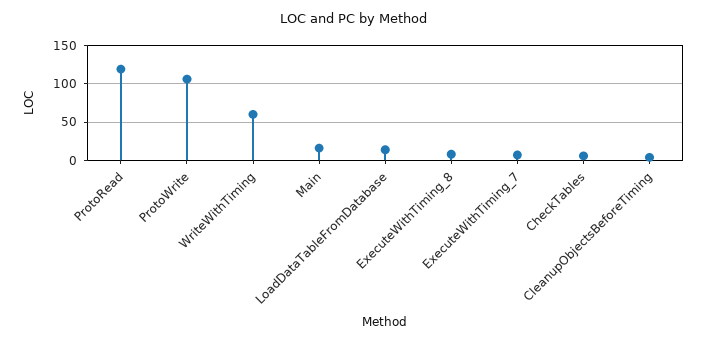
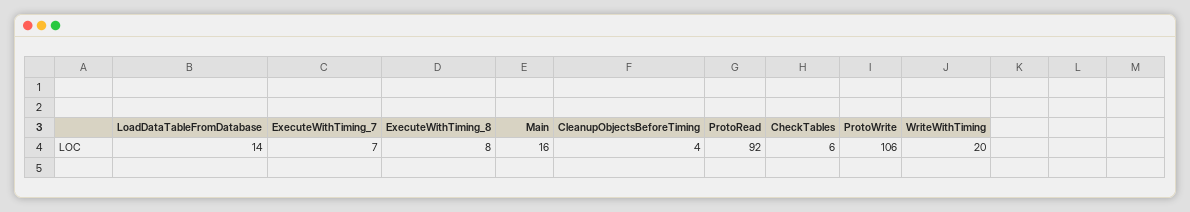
  {
-   "ProtoRead": 120,
+   "ProtoRead": 92,
    "ProtoWrite": 106,
-   "WriteWithTiming": 60,
+   "WriteWithTiming": 20,
    "Main": 16,
    "LoadDataTableFromDatabase": 14,
    "ExecuteWithTiming_8": 8,
    "ExecuteWithTiming_7": 7,
    "CheckTables": 6,
    "CleanupObjectsBeforeTiming": 4
  }

